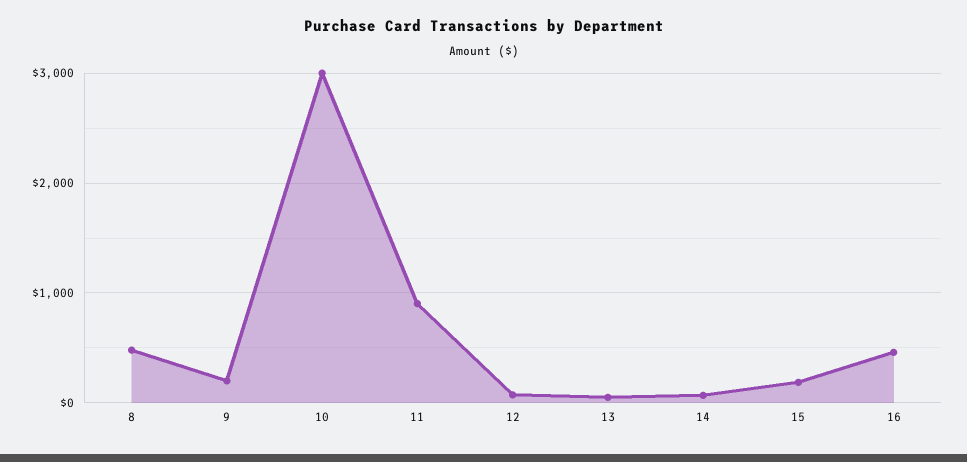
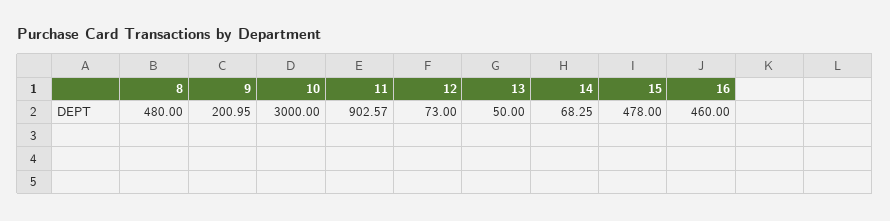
  {
    "8": 480,
    "9": 200.95,
    "10": 3000,
    "11": 902.57,
    "12": 73,
    "13": 50,
    "14": 68.25,
-   "15": 200,
+   "15": 478,
    "16": 460
  }

